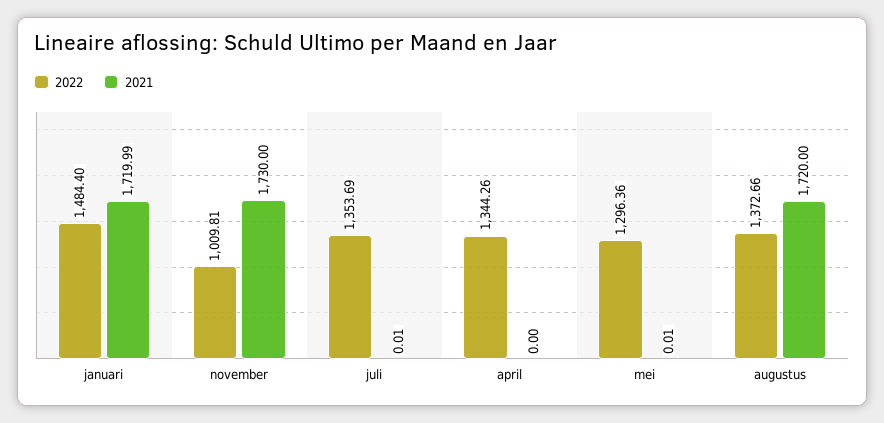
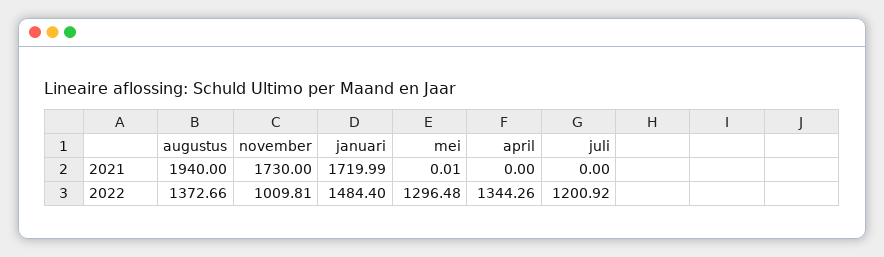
  {
    "2022": {
      "januari": 1484.4,
      "november": 1009.81,
-     "juli": 1353.69,
+     "juli": 1200.92,
      "april": 1344.26,
-     "mei": 1296.36,
+     "mei": 1296.48,
      "augustus": 1372.66
    },
    "2021": {
      "januari": 1719.99,
      "november": 1730,
-     "juli": 0.01,
+     "juli": 0,
      "april": 0,
      "mei": 0.01,
-     "augustus": 1720
+     "augustus": 1940
    }
  }

